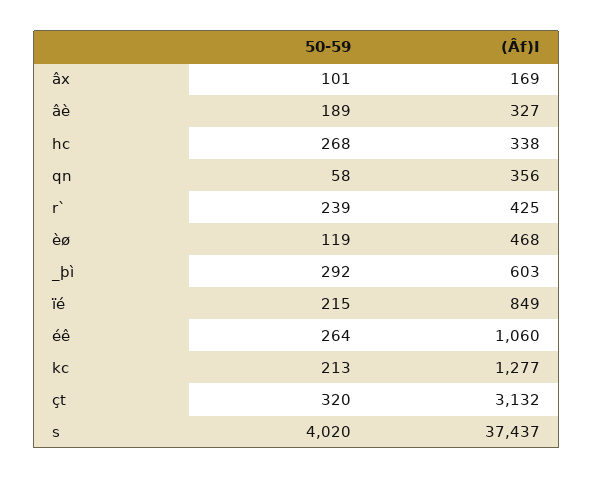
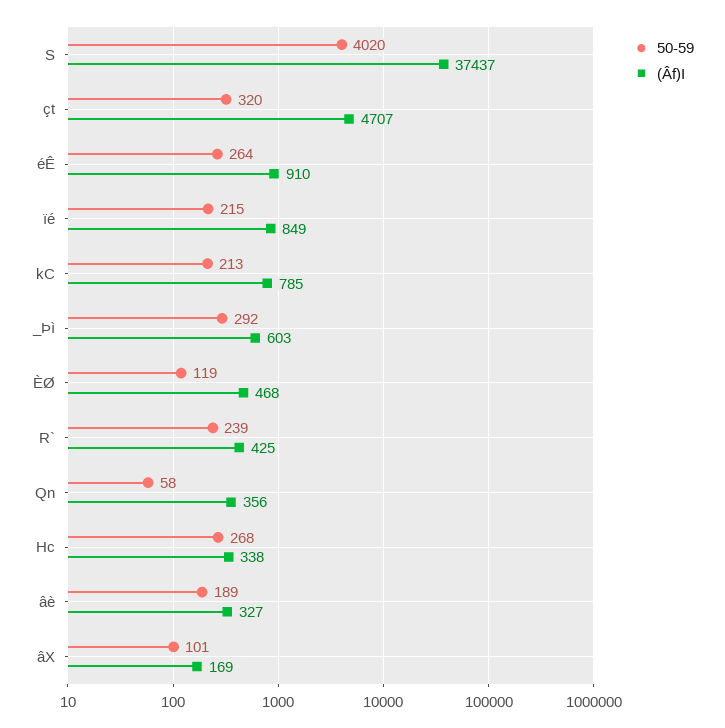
  {
    "50-59": {
      "âx": 101,
      "âè": 189,
      "hc": 268,
      "qn": 58,
      "r`": 239,
      "èø": 119,
      "_þì": 292,
      "ïé": 215,
      "éê": 264,
      "kc": 213,
      "çt": 320,
      "s": 4020
    },
    "(Âf)I": {
      "âx": 169,
      "âè": 327,
      "hc": 338,
      "qn": 356,
      "r`": 425,
      "èø": 468,
      "_þì": 603,
      "ïé": 849,
-     "éê": 1060,
+     "éê": 910,
-     "kc": 1277,
+     "kc": 785,
-     "çt": 3132,
+     "çt": 4707,
      "s": 37437
    }
  }

